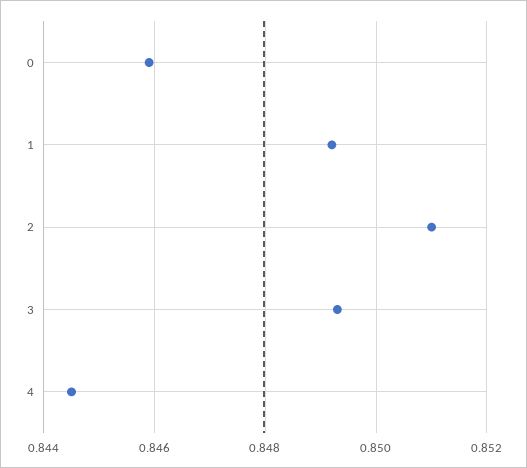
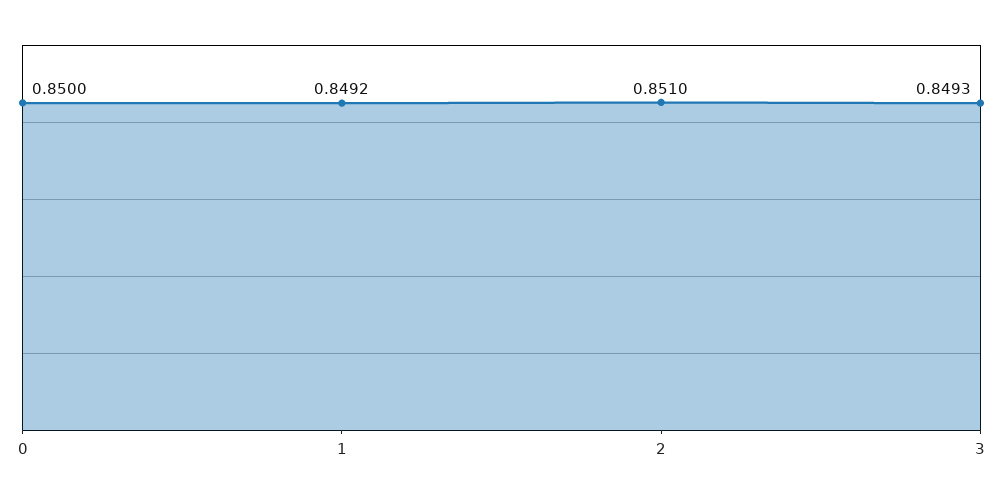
  {
-   "0": 0.846,
+   "0": 0.85,
    "1": 0.8492,
    "2": 0.851,
-   "3": 0.8493,
+   "3": 0.8493
-   "4": 0.8445
  }

